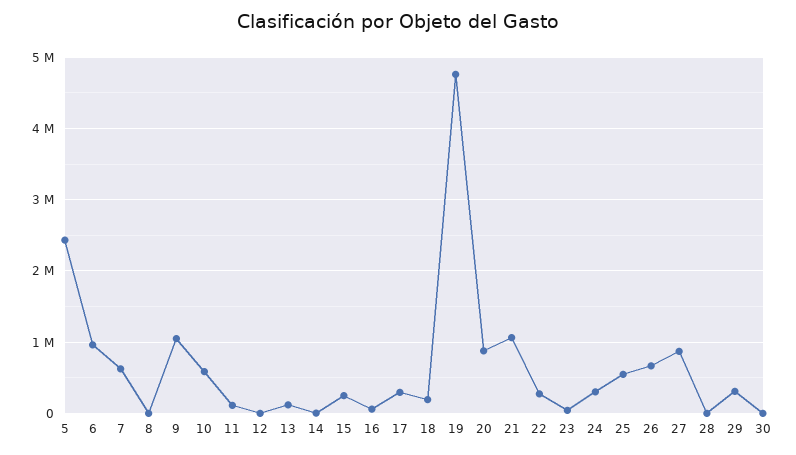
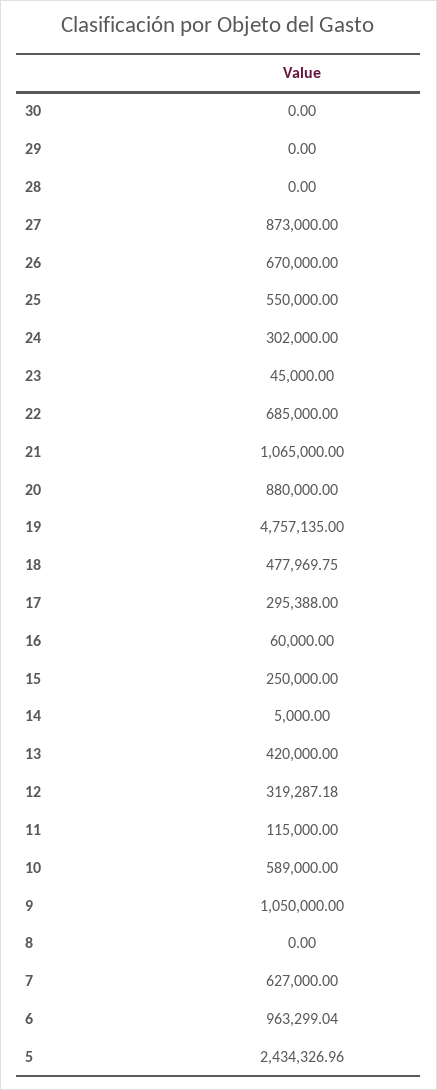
  {
    "5": 2434326.96,
    "6": 963299.04,
    "7": 627000,
    "8": 0,
    "9": 1050000,
    "10": 589000,
    "11": 115000,
-   "12": 0,
+   "12": 319287.18,
-   "13": 100000,
+   "13": 420000,
    "14": 5000,
    "15": 250000,
    "16": 60000,
    "17": 295388,
-   "18": 200000,
+   "18": 477969.75,
    "19": 4757135,
    "20": 880000,
    "21": 1065000,
-   "22": 300000,
+   "22": 685000,
    "23": 45000,
    "24": 302000,
    "25": 550000,
    "26": 670000,
    "27": 873000,
    "28": 0,
-   "29": 300000,
+   "29": 0,
    "30": 0
  }

